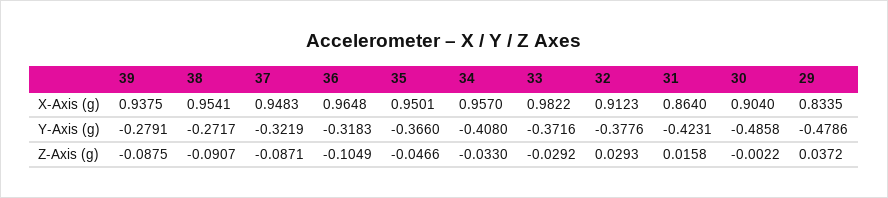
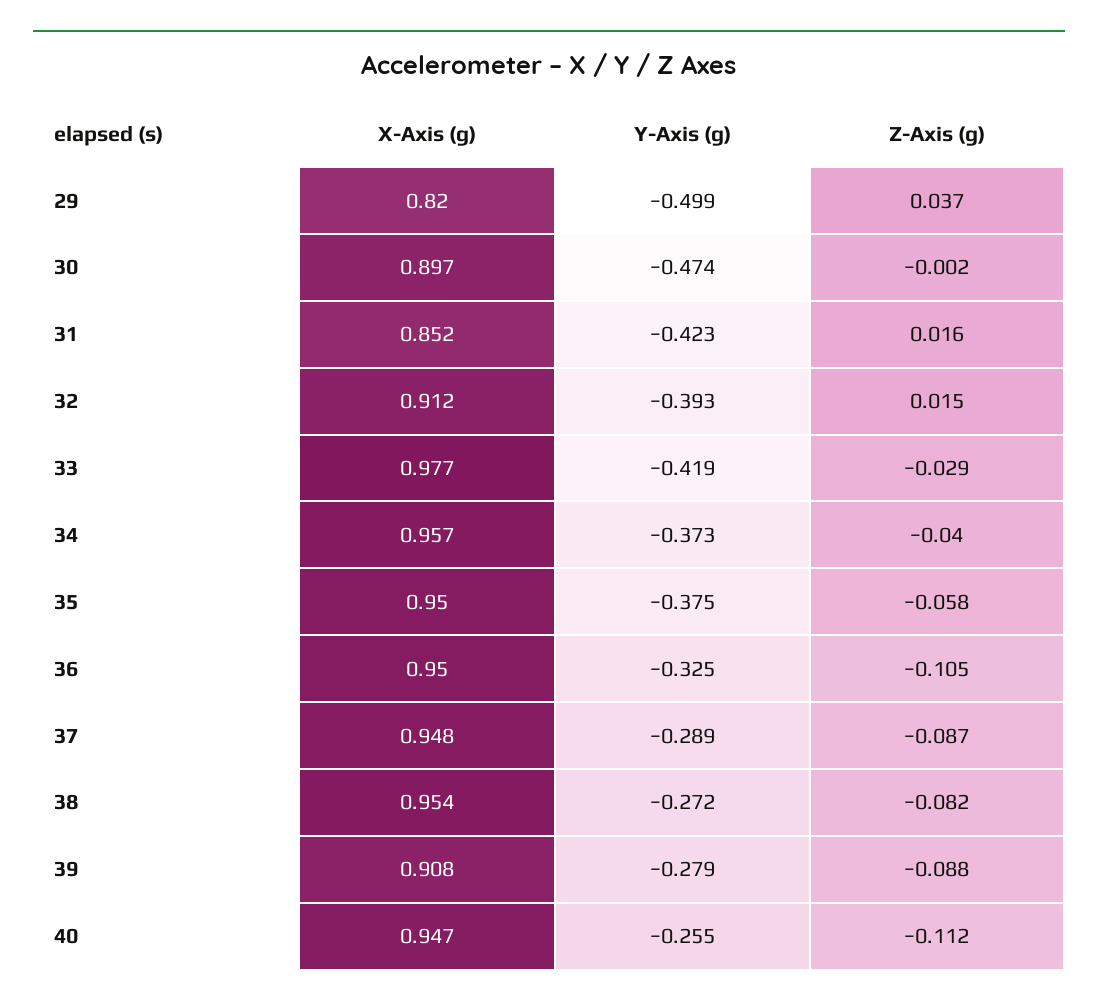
  {
    "39": {
-     "X-Axis (g)": 0.9375,
+     "X-Axis (g)": 0.908,
      "Y-Axis (g)": -0.2791,
      "Z-Axis (g)": -0.0875
    },
    "38": {
      "X-Axis (g)": 0.9541,
      "Y-Axis (g)": -0.2717,
-     "Z-Axis (g)": -0.0907
+     "Z-Axis (g)": -0.082
    },
    "37": {
      "X-Axis (g)": 0.9483,
-     "Y-Axis (g)": -0.3219,
+     "Y-Axis (g)": -0.289,
      "Z-Axis (g)": -0.0871
    },
    "36": {
-     "X-Axis (g)": 0.9648,
+     "X-Axis (g)": 0.95,
-     "Y-Axis (g)": -0.3183,
+     "Y-Axis (g)": -0.325,
      "Z-Axis (g)": -0.1049
    },
    "35": {
      "X-Axis (g)": 0.9501,
-     "Y-Axis (g)": -0.366,
+     "Y-Axis (g)": -0.375,
-     "Z-Axis (g)": -0.0466
+     "Z-Axis (g)": -0.058
    },
    "34": {
      "X-Axis (g)": 0.957,
-     "Y-Axis (g)": -0.408,
+     "Y-Axis (g)": -0.373,
-     "Z-Axis (g)": -0.033
+     "Z-Axis (g)": -0.04
    },
    "33": {
-     "X-Axis (g)": 0.9822,
+     "X-Axis (g)": 0.977,
-     "Y-Axis (g)": -0.3716,
+     "Y-Axis (g)": -0.419,
      "Z-Axis (g)": -0.0292
    },
    "32": {
      "X-Axis (g)": 0.9123,
-     "Y-Axis (g)": -0.3776,
+     "Y-Axis (g)": -0.393,
-     "Z-Axis (g)": 0.0293
+     "Z-Axis (g)": 0.015
    },
    "31": {
-     "X-Axis (g)": 0.864,
+     "X-Axis (g)": 0.852,
      "Y-Axis (g)": -0.4231,
      "Z-Axis (g)": 0.0158
    },
    "30": {
-     "X-Axis (g)": 0.904,
+     "X-Axis (g)": 0.897,
-     "Y-Axis (g)": -0.4858,
+     "Y-Axis (g)": -0.474,
      "Z-Axis (g)": -0.0022
    },
    "29": {
-     "X-Axis (g)": 0.8335,
+     "X-Axis (g)": 0.82,
-     "Y-Axis (g)": -0.4786,
+     "Y-Axis (g)": -0.499,
      "Z-Axis (g)": 0.0372
-   }
+   },
+   "40": {
+     "X-Axis (g)": 0.947,
+     "Y-Axis (g)": -0.255,
+     "Z-Axis (g)": -0.112
+   }
  }

